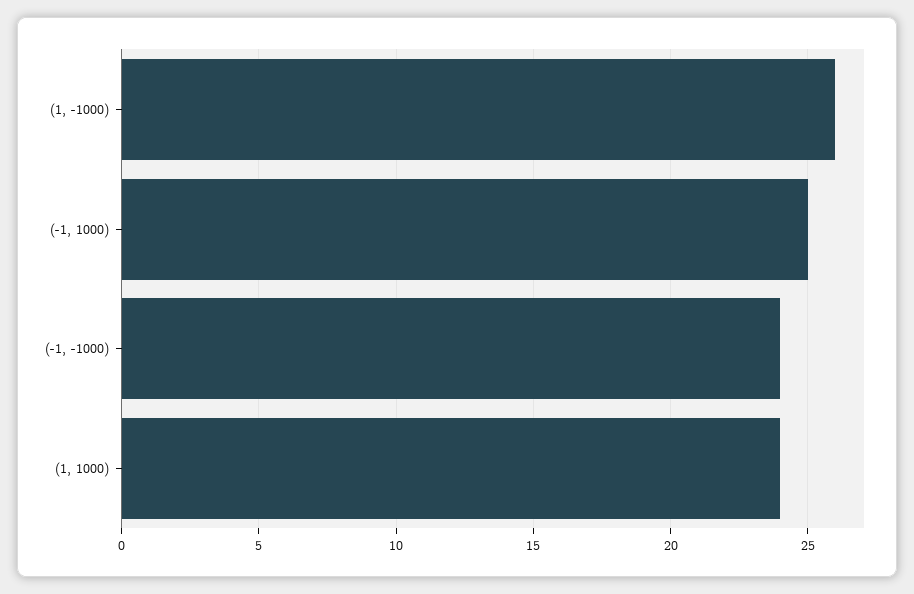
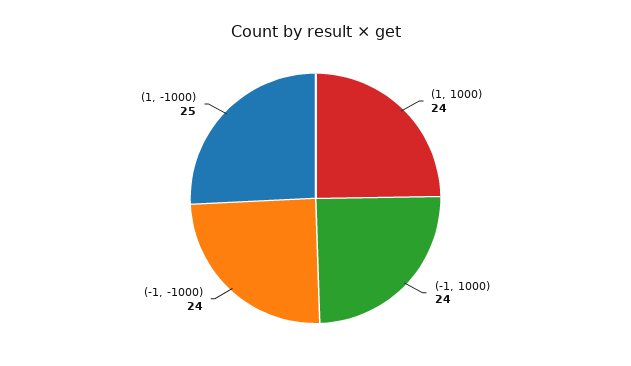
  {
-   "(1, -1000)": 26,
+   "(1, -1000)": 25,
-   "(-1, 1000)": 25,
+   "(-1, 1000)": 24,
    "(-1, -1000)": 24,
    "(1, 1000)": 24
  }

